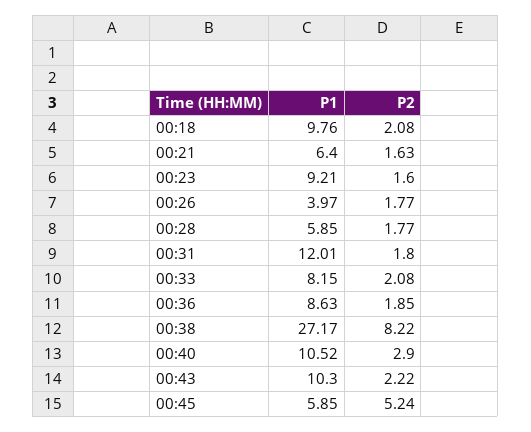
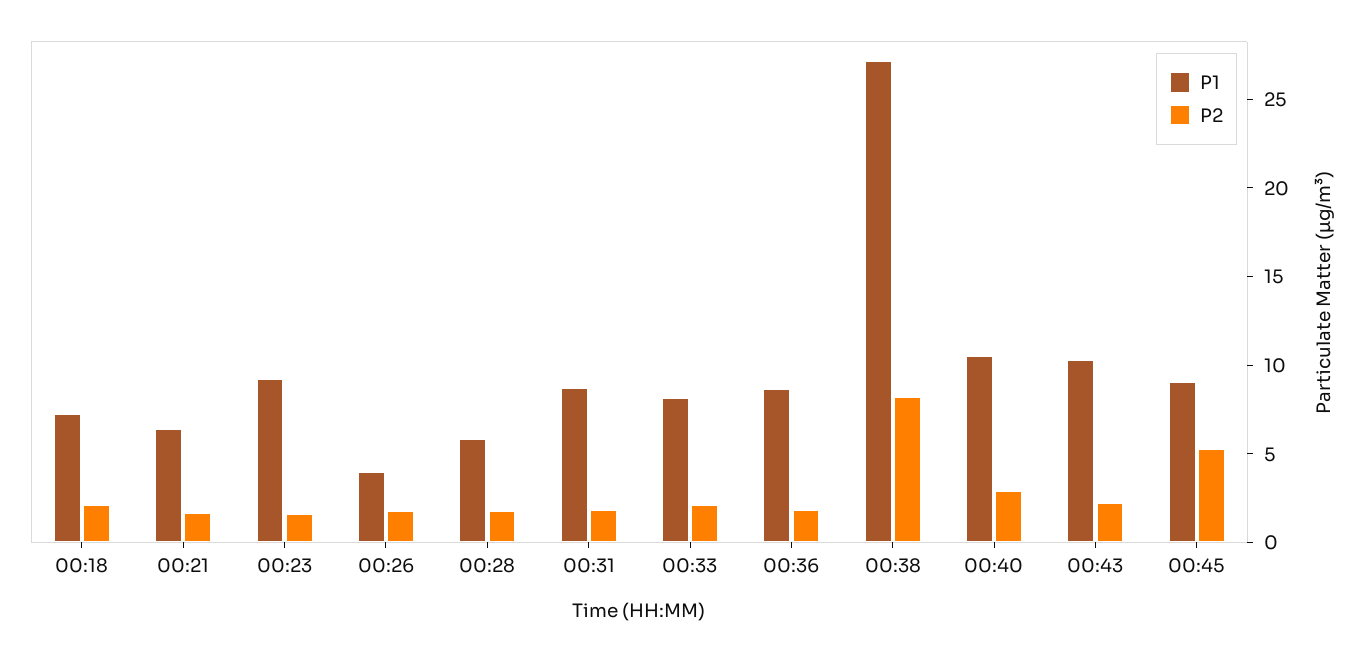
  {
    "P1": {
-     "00:18": 9.76,
+     "00:18": 7,
      "00:21": 6.4,
      "00:23": 9.21,
      "00:26": 3.97,
      "00:28": 5.85,
-     "00:31": 12.01,
+     "00:31": 9,
      "00:33": 8.15,
      "00:36": 8.63,
      "00:38": 27.17,
      "00:40": 10.52,
      "00:43": 10.3,
-     "00:45": 5.85
+     "00:45": 9
    },
    "P2": {
      "00:18": 2.08,
      "00:21": 1.63,
      "00:23": 1.6,
      "00:26": 1.77,
      "00:28": 1.77,
      "00:31": 1.8,
      "00:33": 2.08,
      "00:36": 1.85,
      "00:38": 8.22,
      "00:40": 2.9,
      "00:43": 2.22,
      "00:45": 5.24
    }
  }

